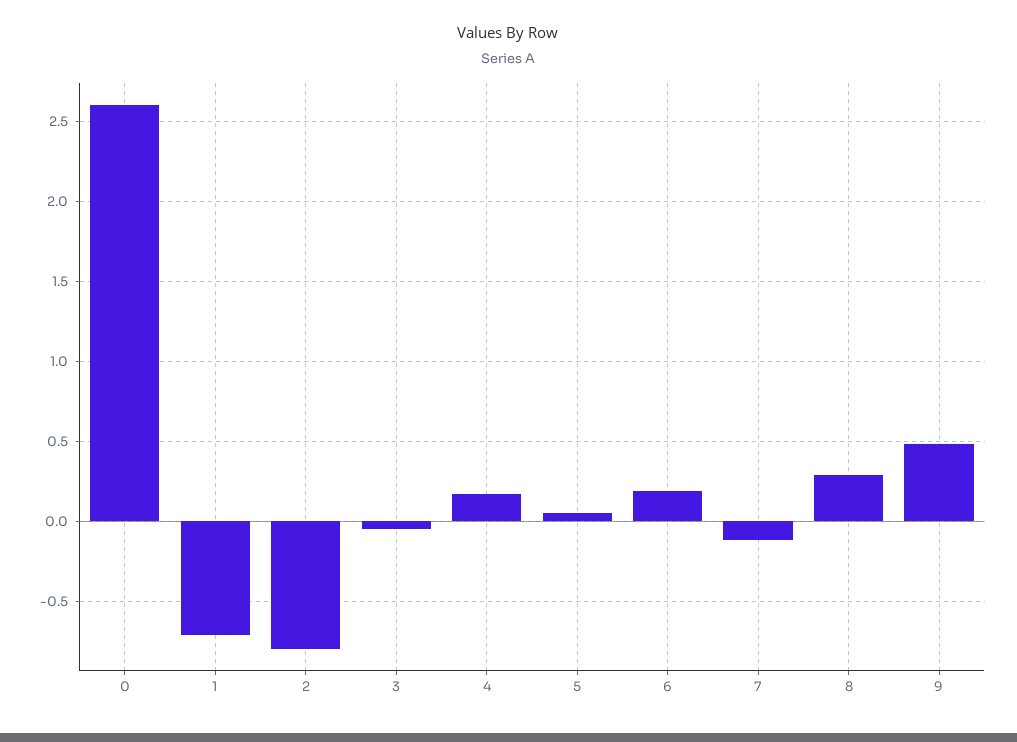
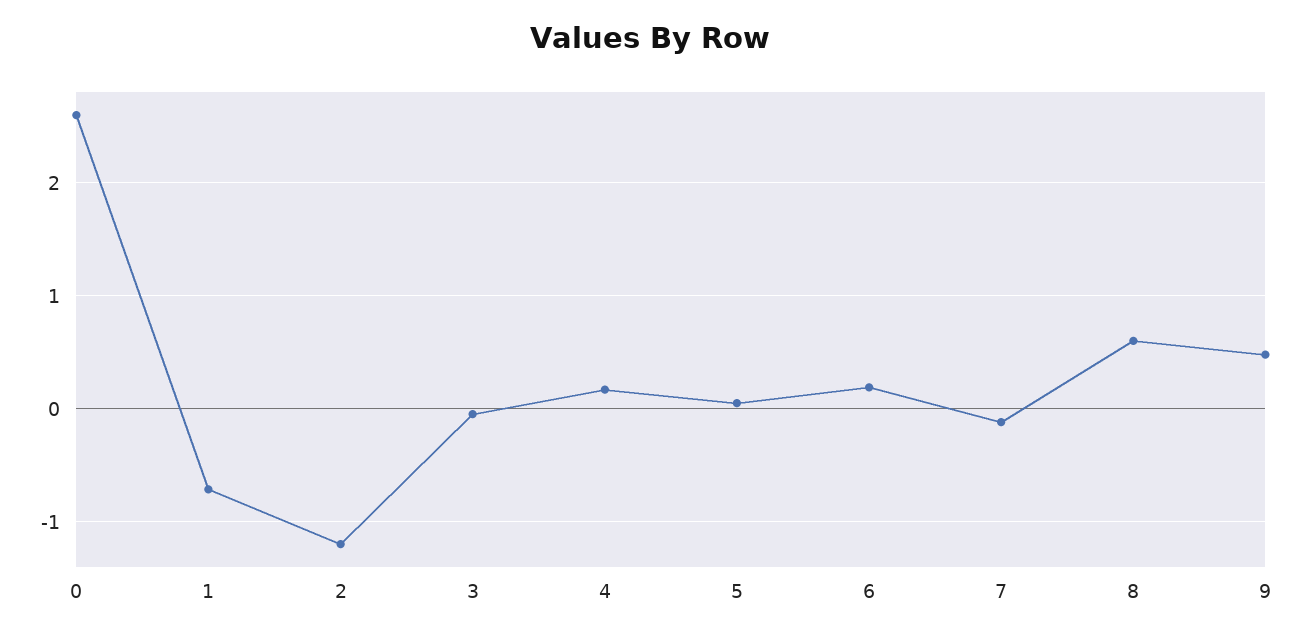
  {
    "0": 2.6,
    "1": -0.7,
-   "2": -0.8,
+   "2": -1.2,
    "3": -0.05,
    "4": 0.15,
    "5": 0.05,
    "6": 0.2,
    "7": -0.1,
-   "8": 0.3,
+   "8": 0.6,
    "9": 0.5
  }

